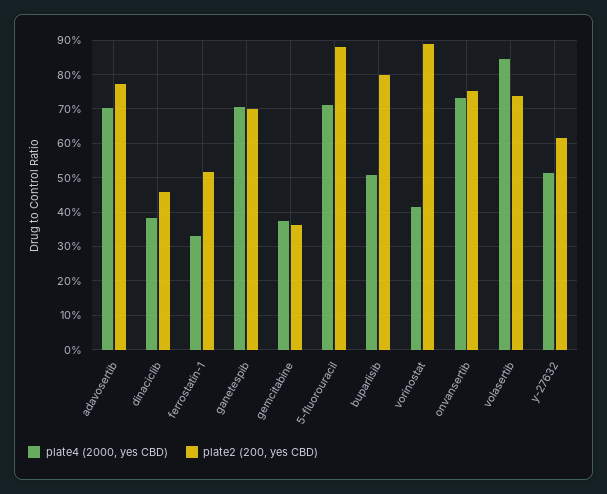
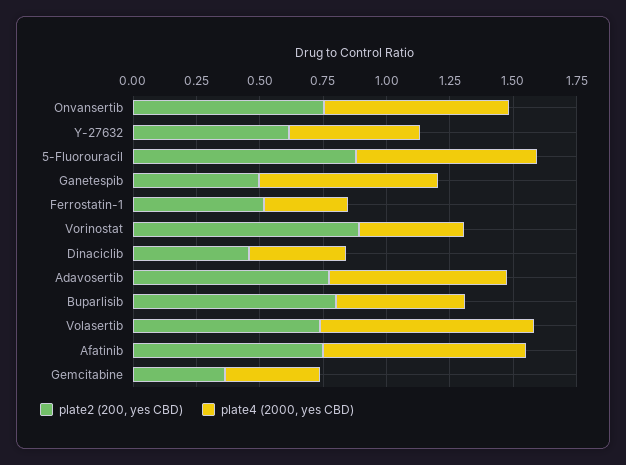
  {
    "plate4 (2000, yes CBD)": {
      "adavosertib": 0.7,
      "dinaciclib": 0.38,
      "ferrostatin-1": 0.34,
      "ganetespib": 0.7,
      "gemcitabine": 0.38,
      "5-fluorouracil": 0.72,
      "buparlisib": 0.5,
      "vorinostat": 0.42,
      "onvansertib": 0.74,
      "volasertib": 0.84,
-     "y-27632": 0.52
+     "y-27632": 0.52,
+     "Afatinib": 0.8
    },
    "plate2 (200, yes CBD)": {
      "adavosertib": 0.78,
      "dinaciclib": 0.46,
      "ferrostatin-1": 0.52,
-     "ganetespib": 0.7,
+     "ganetespib": 0.5,
      "gemcitabine": 0.36,
      "5-fluorouracil": 0.88,
      "buparlisib": 0.8,
      "vorinostat": 0.88,
      "onvansertib": 0.76,
      "volasertib": 0.74,
-     "y-27632": 0.62
+     "y-27632": 0.62,
+     "Afatinib": 0.75
    }
  }

